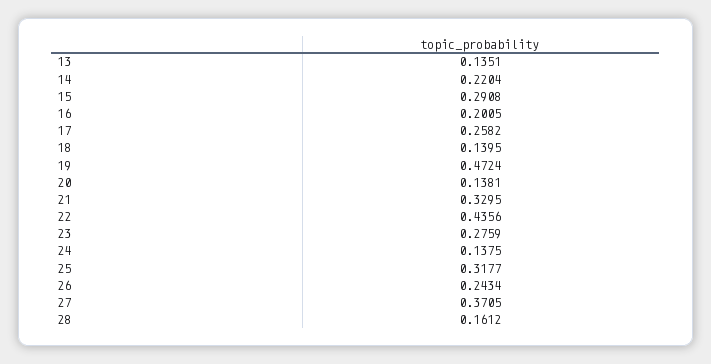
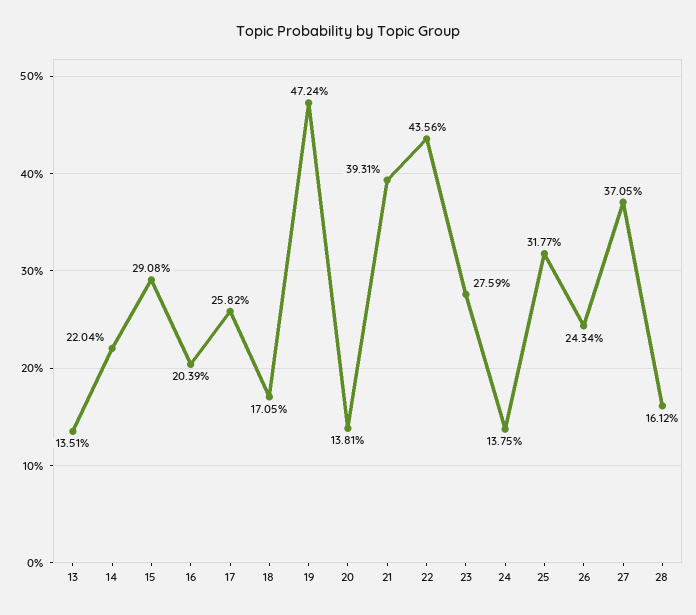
  {
    "13": 0.1351,
    "14": 0.2204,
    "15": 0.2908,
-   "16": 0.2005,
+   "16": 0.2039,
    "17": 0.2582,
-   "18": 0.1395,
+   "18": 0.1705,
    "19": 0.4724,
    "20": 0.1381,
-   "21": 0.3295,
+   "21": 0.3931,
    "22": 0.4356,
    "23": 0.2759,
    "24": 0.1375,
    "25": 0.3177,
    "26": 0.2434,
    "27": 0.3705,
    "28": 0.1612
  }

